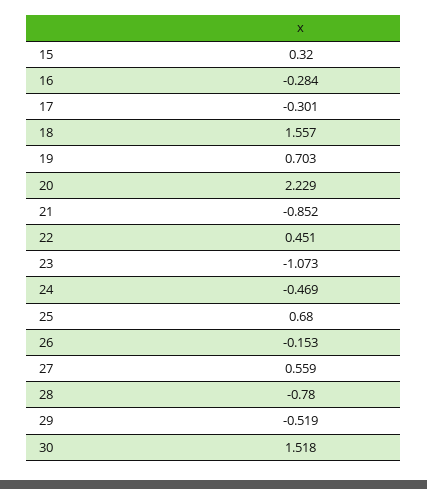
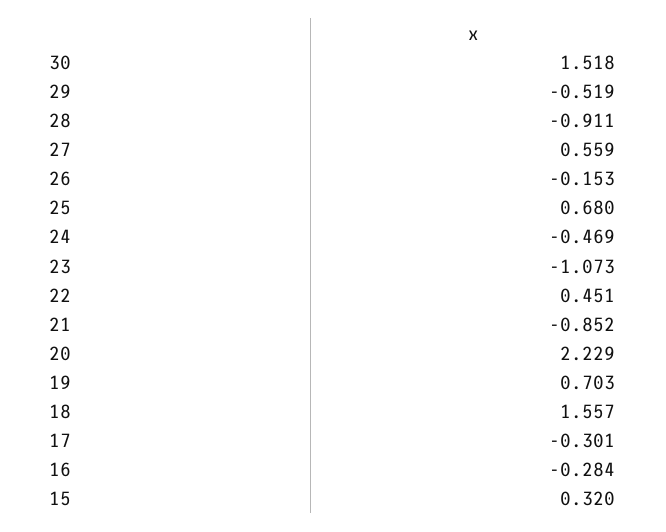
  {
    "15": 0.32,
    "16": -0.284,
    "17": -0.301,
    "18": 1.557,
    "19": 0.703,
    "20": 2.229,
    "21": -0.852,
    "22": 0.451,
    "23": -1.073,
    "24": -0.469,
    "25": 0.68,
    "26": -0.153,
    "27": 0.559,
-   "28": -0.78,
+   "28": -0.911,
    "29": -0.519,
    "30": 1.518
  }

